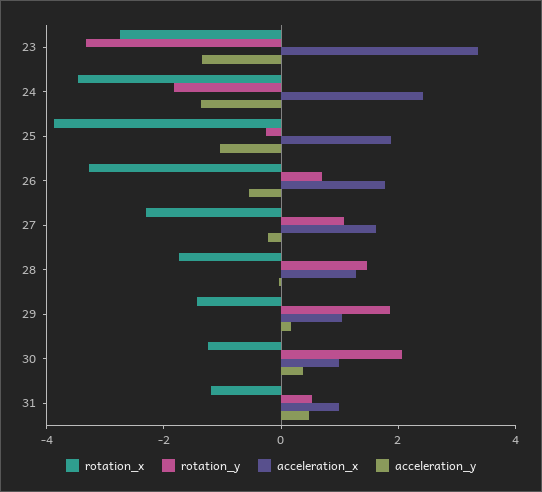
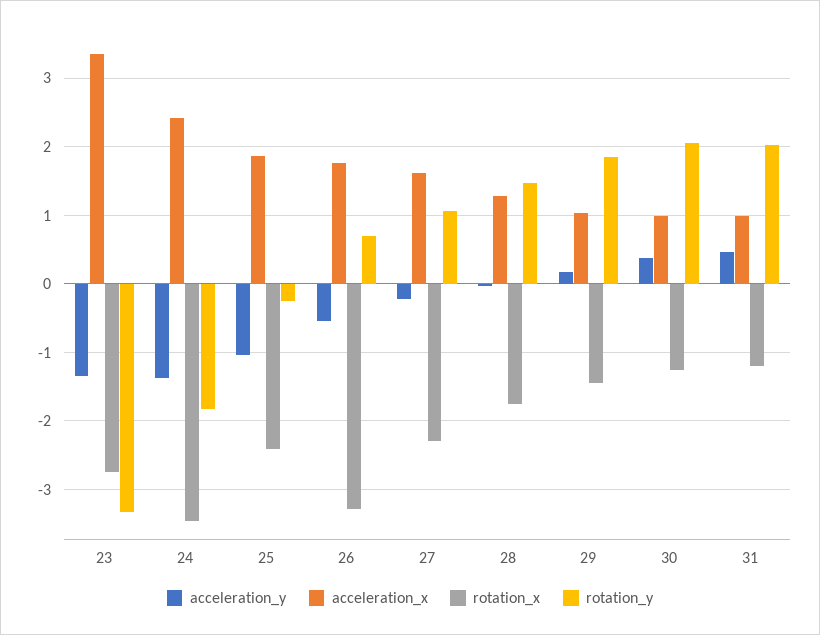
  {
    "rotation_x": {
      "23": -2.8,
      "24": -3.5,
-     "25": -4,
+     "25": -2.4,
      "26": -3.3,
      "27": -2.3,
      "28": -1.7,
      "29": -1.4,
      "30": -1.3,
      "31": -1.2
    },
    "rotation_y": {
      "23": -3.3,
      "24": -1.8,
      "25": -0.3,
      "26": 0.7,
      "27": 1.1,
      "28": 1.5,
      "29": 1.9,
      "30": 2.1,
-     "31": 0.5
+     "31": 2
    },
    "acceleration_x": {
      "23": 3.4,
      "24": 2.4,
      "25": 1.9,
      "26": 1.8,
      "27": 1.6,
      "28": 1.3,
      "29": 1,
      "30": 1,
      "31": 1
    },
    "acceleration_y": {
      "23": -1.3,
      "24": -1.4,
      "25": -1,
      "26": -0.5,
      "27": -0.2,
      "28": 0,
      "29": 0.2,
      "30": 0.4,
      "31": 0.5
    }
  }

